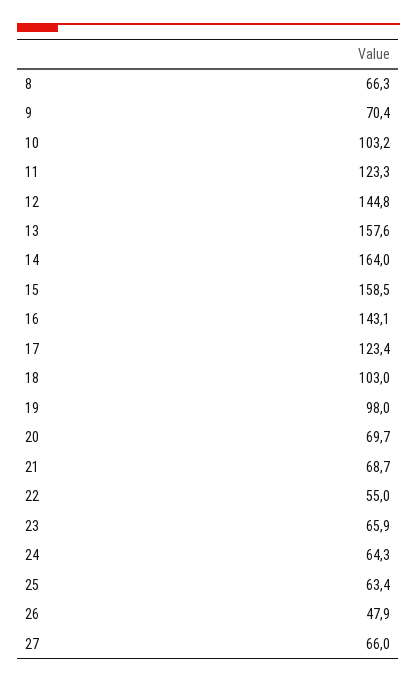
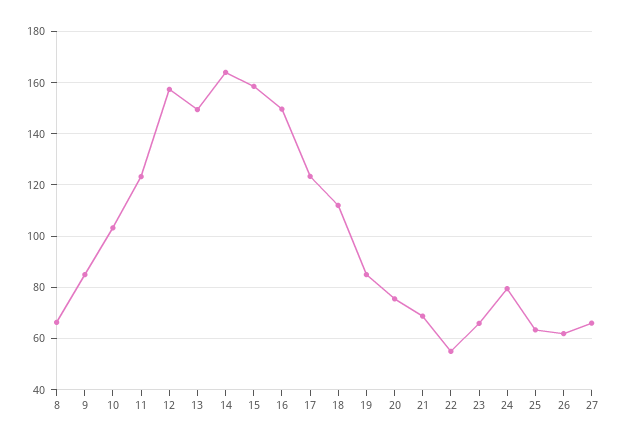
  {
    "8": 66.3,
-   "9": 70.4,
+   "9": 85,
    "10": 103.2,
    "11": 123.3,
-   "12": 144.8,
+   "12": 157.5,
-   "13": 157.6,
+   "13": 150,
    "14": 164,
    "15": 158.5,
-   "16": 143.1,
+   "16": 150,
    "17": 123.4,
-   "18": 103,
+   "18": 112.5,
-   "19": 98,
+   "19": 85,
-   "20": 69.7,
+   "20": 75,
    "21": 68.7,
    "22": 55,
    "23": 65.9,
-   "24": 64.3,
+   "24": 80,
    "25": 63.4,
-   "26": 47.9,
+   "26": 62.5,
    "27": 66
  }

